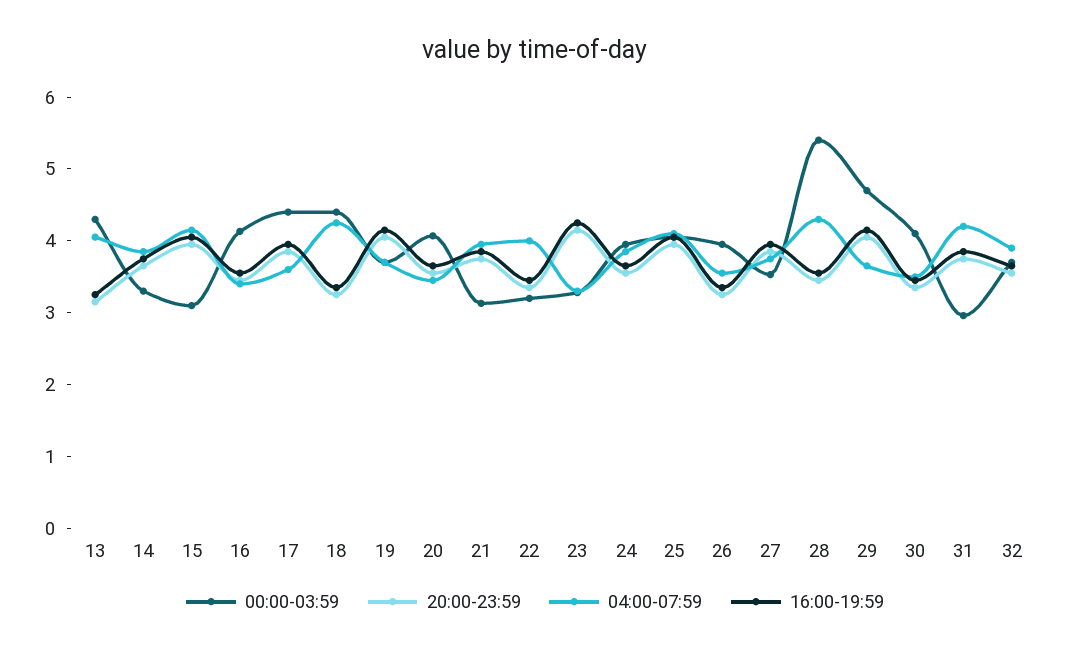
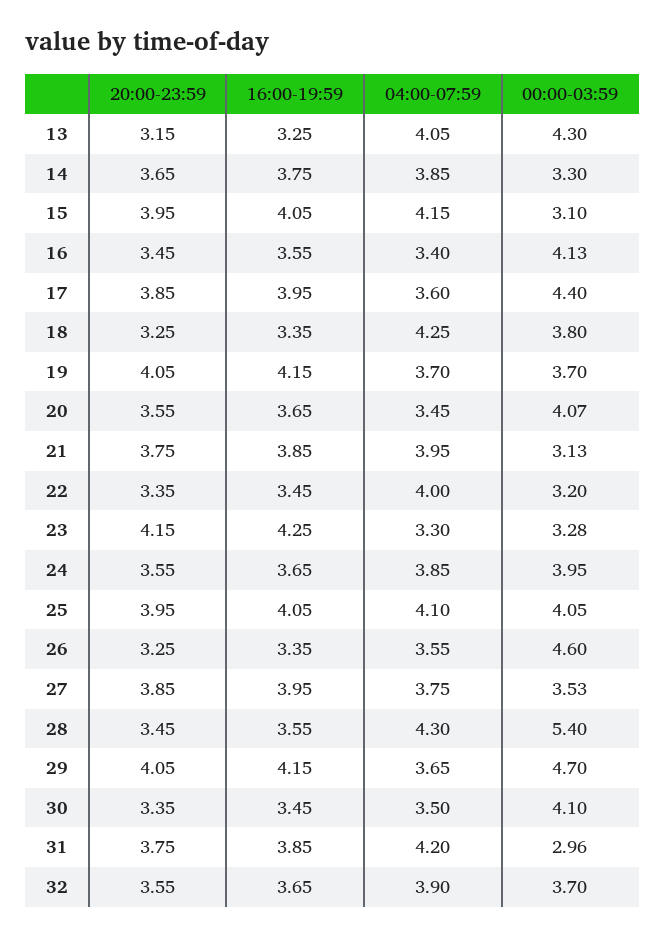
  {
    "00:00-03:59": {
      "13": 4.3,
      "14": 3.3,
      "15": 3.1,
      "16": 4.13,
      "17": 4.4,
-     "18": 4.4,
+     "18": 3.8,
      "19": 3.7,
      "20": 4.07,
      "21": 3.13,
      "22": 3.2,
      "23": 3.28,
      "24": 3.95,
      "25": 4.05,
-     "26": 4,
+     "26": 4.6,
      "27": 3.53,
      "28": 5.4,
      "29": 4.7,
      "30": 4.1,
      "31": 2.96,
      "32": 3.7
    },
    "20:00-23:59": {
      "13": 3.15,
      "14": 3.65,
      "15": 3.95,
      "16": 3.45,
      "17": 3.85,
      "18": 3.25,
      "19": 4.05,
      "20": 3.55,
      "21": 3.75,
      "22": 3.35,
      "23": 4.15,
      "24": 3.55,
      "25": 3.95,
      "26": 3.25,
      "27": 3.85,
      "28": 3.45,
      "29": 4.05,
      "30": 3.35,
      "31": 3.75,
      "32": 3.55
    },
    "04:00-07:59": {
      "13": 4.05,
      "14": 3.85,
      "15": 4.15,
      "16": 3.4,
      "17": 3.6,
      "18": 4.25,
      "19": 3.7,
      "20": 3.45,
      "21": 3.95,
      "22": 4,
      "23": 3.3,
      "24": 3.85,
      "25": 4.1,
      "26": 3.55,
      "27": 3.75,
      "28": 4.3,
      "29": 3.65,
      "30": 3.5,
      "31": 4.2,
      "32": 3.9
    },
    "16:00-19:59": {
      "13": 3.25,
      "14": 3.75,
      "15": 4.05,
      "16": 3.55,
      "17": 3.95,
      "18": 3.35,
      "19": 4.15,
      "20": 3.65,
      "21": 3.85,
      "22": 3.45,
      "23": 4.25,
      "24": 3.65,
      "25": 4.05,
      "26": 3.35,
      "27": 3.95,
      "28": 3.55,
      "29": 4.15,
      "30": 3.45,
      "31": 3.85,
      "32": 3.65
    }
  }

